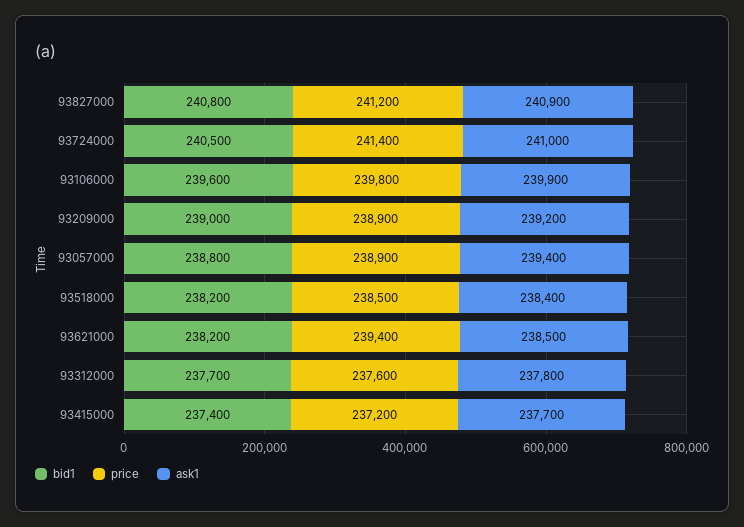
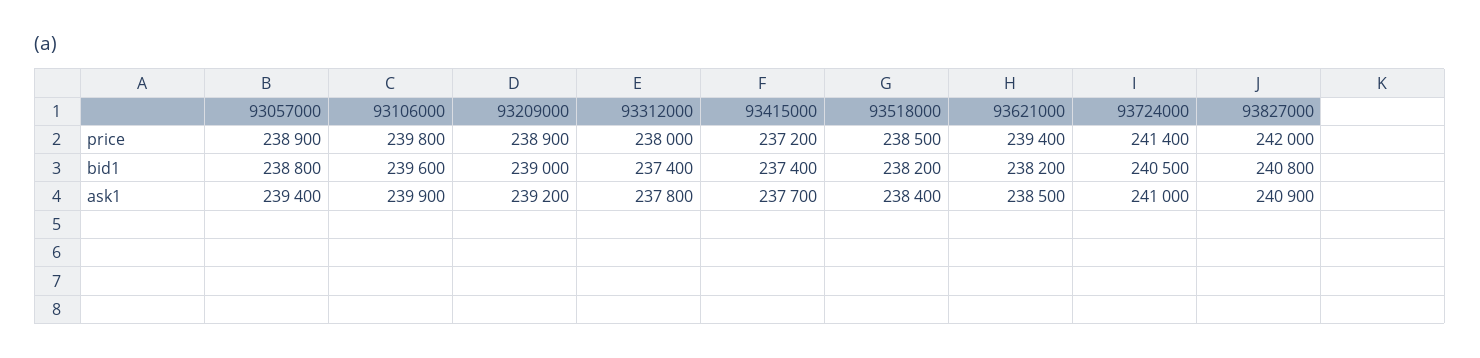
  {
    "bid1": {
      "93827000": 240800,
      "93724000": 240500,
      "93106000": 239600,
      "93209000": 239000,
      "93057000": 238800,
      "93518000": 238200,
      "93621000": 238200,
-     "93312000": 237700,
+     "93312000": 237400,
      "93415000": 237400
    },
    "price": {
-     "93827000": 241200,
+     "93827000": 242000,
      "93724000": 241400,
      "93106000": 239800,
      "93209000": 238900,
      "93057000": 238900,
      "93518000": 238500,
      "93621000": 239400,
-     "93312000": 237600,
+     "93312000": 238000,
      "93415000": 237200
    },
    "ask1": {
      "93827000": 240900,
      "93724000": 241000,
      "93106000": 239900,
      "93209000": 239200,
      "93057000": 239400,
      "93518000": 238400,
      "93621000": 238500,
      "93312000": 237800,
      "93415000": 237700
    }
  }

